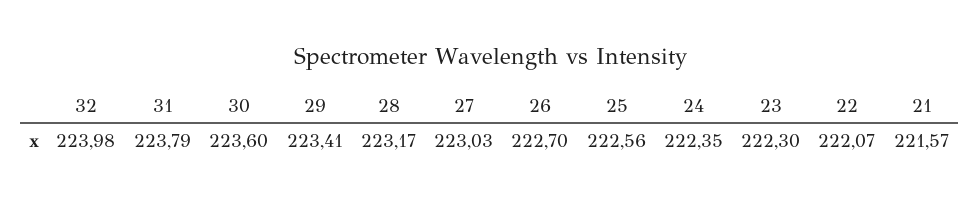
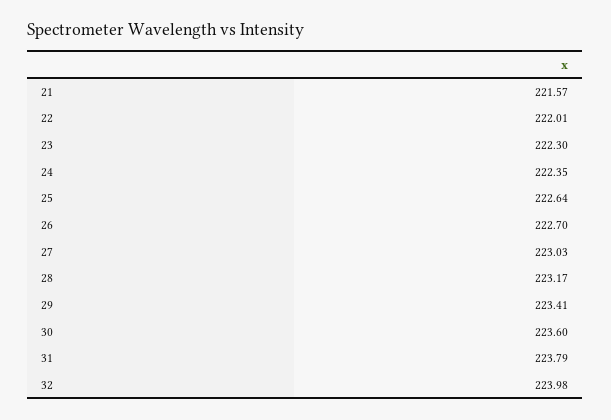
  {
    "32": 223.98,
    "31": 223.79,
    "30": 223.6,
    "29": 223.41,
    "28": 223.17,
    "27": 223.03,
    "26": 222.7,
-   "25": 222.56,
+   "25": 222.64,
    "24": 222.35,
    "23": 222.3,
-   "22": 222.07,
+   "22": 222.01,
    "21": 221.57
  }

